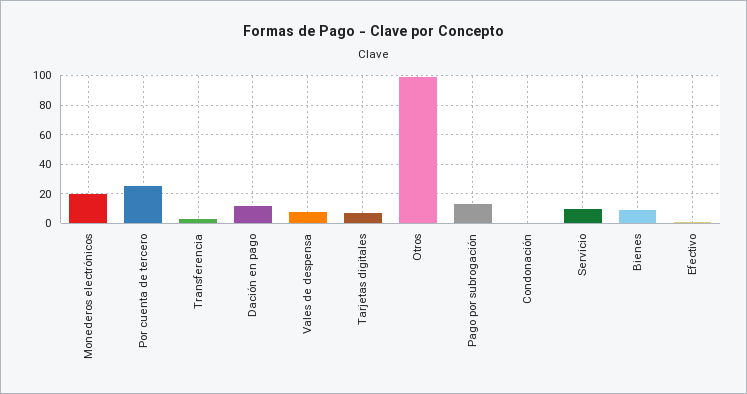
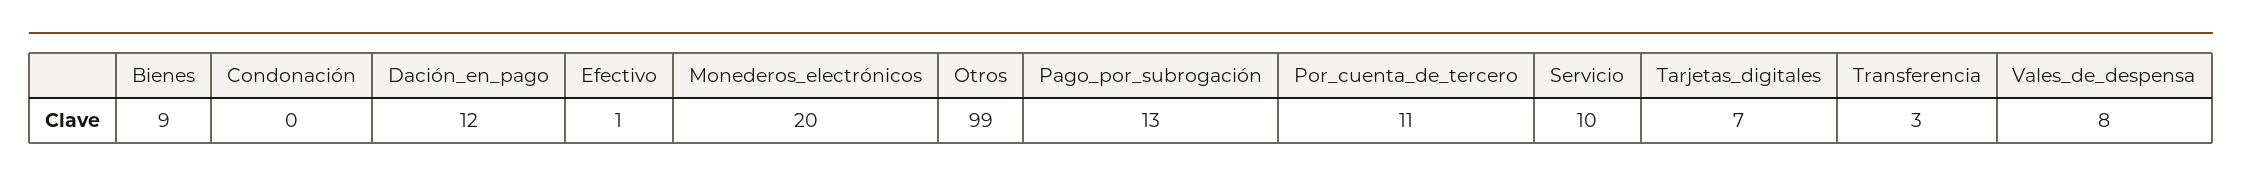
  {
    "Monederos electrónicos": 20,
-   "Por cuenta de tercero": 25,
+   "Por cuenta de tercero": 11,
    "Transferencia": 3,
    "Dación en pago": 12,
    "Vales de despensa": 8,
    "Tarjetas digitales": 7,
    "Otros": 99,
    "Pago por subrogación": 13,
    "Condonación": 0,
    "Servicio": 10,
    "Bienes": 9,
    "Efectivo": 1
  }

